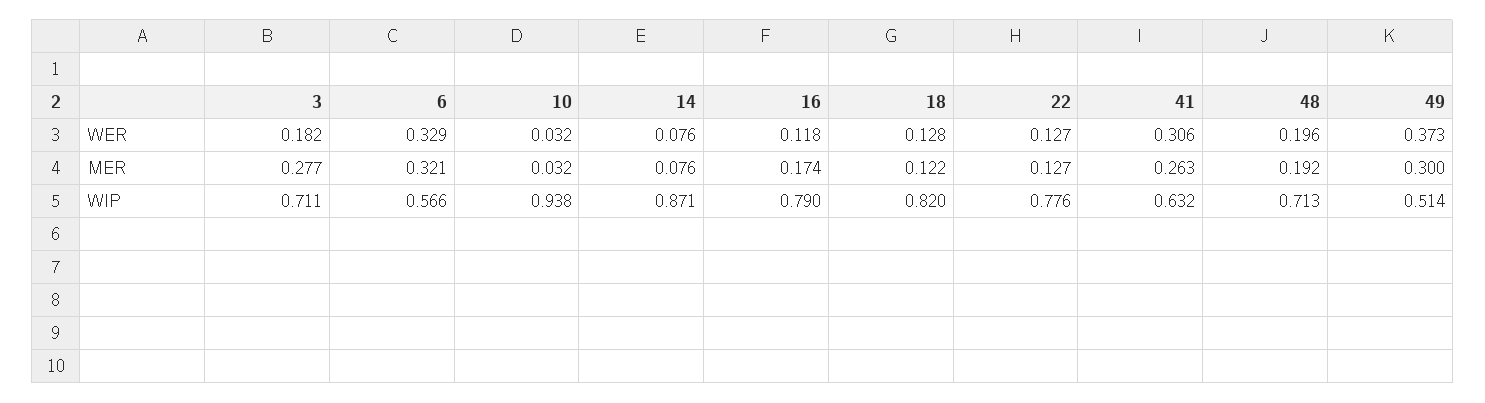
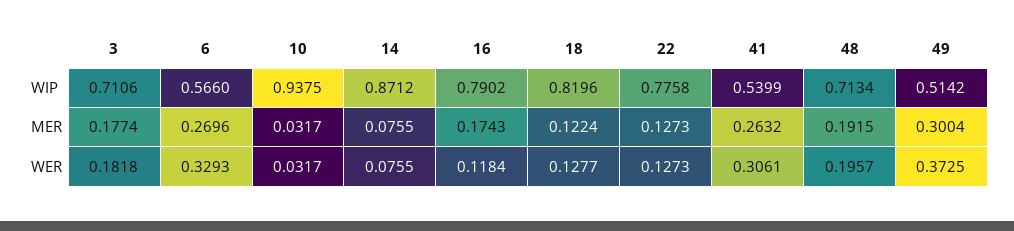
  {
    "3": {
      "WER": 0.1818,
-     "MER": 0.277,
+     "MER": 0.1774,
      "WIP": 0.7106
    },
    "6": {
      "WER": 0.3293,
-     "MER": 0.321,
+     "MER": 0.2696,
      "WIP": 0.566
    },
    "10": {
      "WER": 0.0317,
      "MER": 0.0317,
      "WIP": 0.9375
    },
    "14": {
      "WER": 0.0755,
      "MER": 0.0755,
      "WIP": 0.8712
    },
    "16": {
      "WER": 0.1184,
      "MER": 0.1743,
      "WIP": 0.7902
    },
    "18": {
      "WER": 0.1277,
      "MER": 0.1224,
      "WIP": 0.8196
    },
    "22": {
      "WER": 0.1273,
      "MER": 0.1273,
      "WIP": 0.7758
    },
    "41": {
      "WER": 0.3061,
      "MER": 0.2632,
-     "WIP": 0.632
+     "WIP": 0.5399
    },
    "48": {
      "WER": 0.1957,
      "MER": 0.1915,
      "WIP": 0.7134
    },
    "49": {
      "WER": 0.3725,
      "MER": 0.3004,
      "WIP": 0.5142
    }
  }

